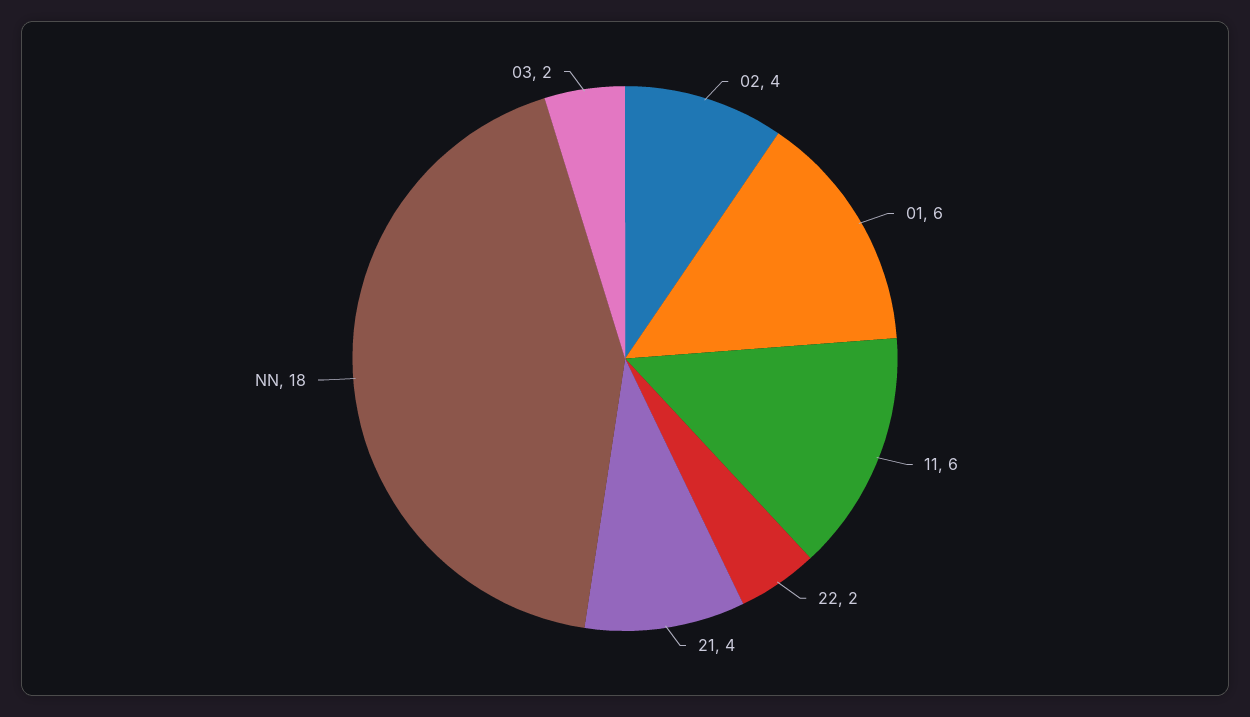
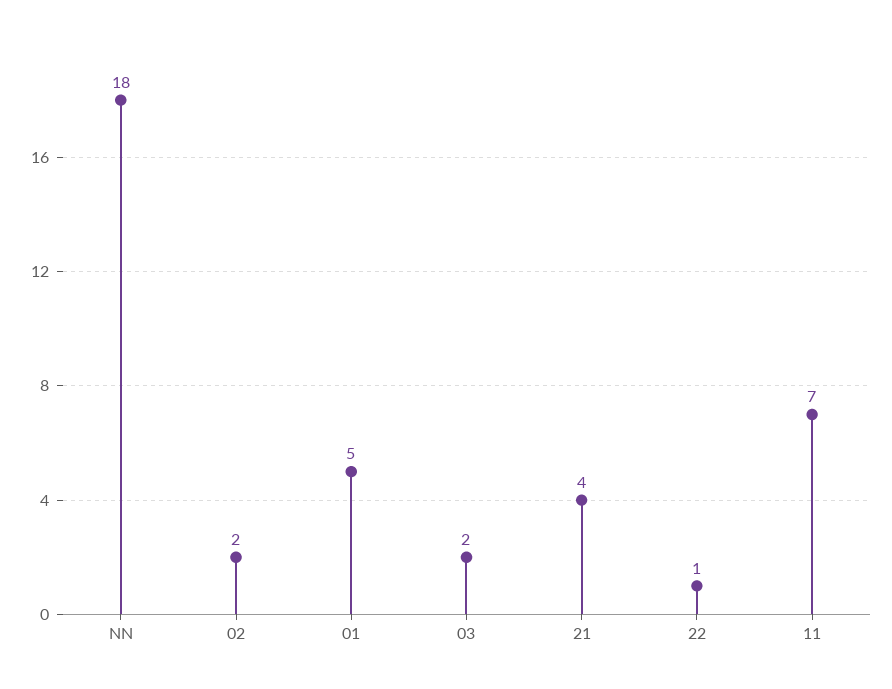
  {
-   "02": 4,
+   "02": 2,
-   "01": 6,
+   "01": 5,
-   "11": 6,
+   "11": 7,
-   "22": 2,
+   "22": 1,
    "21": 4,
    "NN": 18,
    "03": 2
  }

